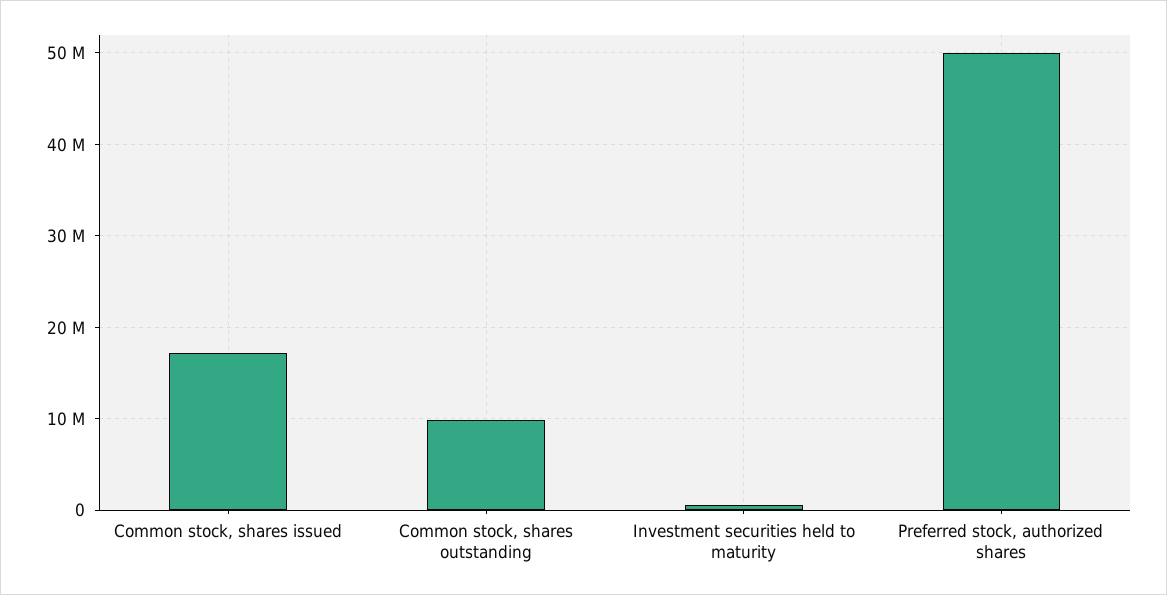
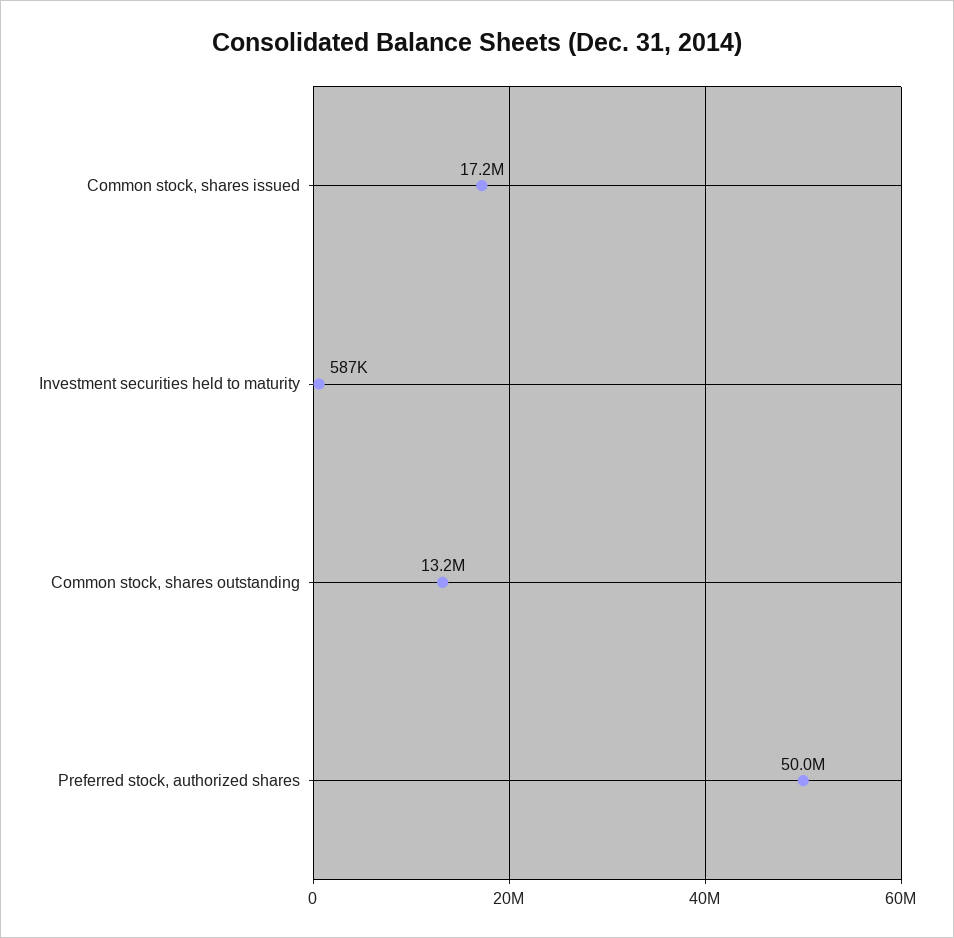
  {
    "Common stock, shares issued": 17200000,
-   "Common stock, shares outstanding": 10000000,
+   "Common stock, shares outstanding": 13200000,
    "Investment securities held to maturity": 587000,
    "Preferred stock, authorized shares": 50000000
  }

